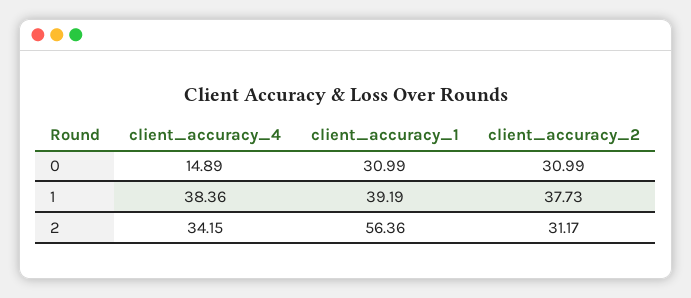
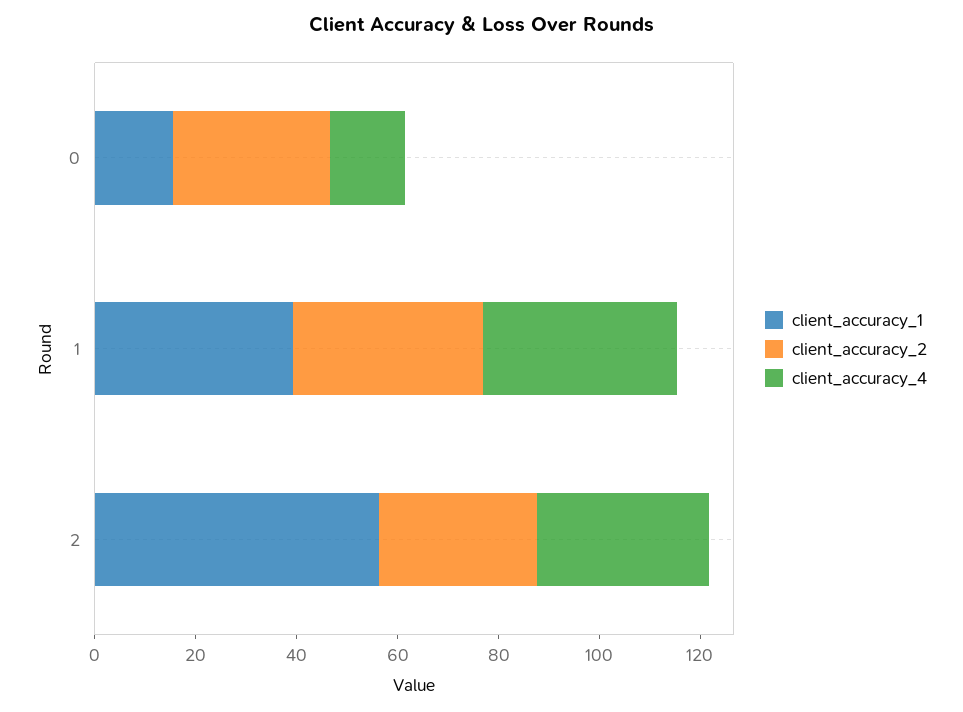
  {
    "client_accuracy_4": {
      "0": 14.89,
      "1": 38.36,
      "2": 34.15
    },
    "client_accuracy_1": {
-     "0": 30.99,
+     "0": 15,
      "1": 39.19,
      "2": 56.36
    },
    "client_accuracy_2": {
      "0": 30.99,
      "1": 37.73,
      "2": 31.17
    }
  }

